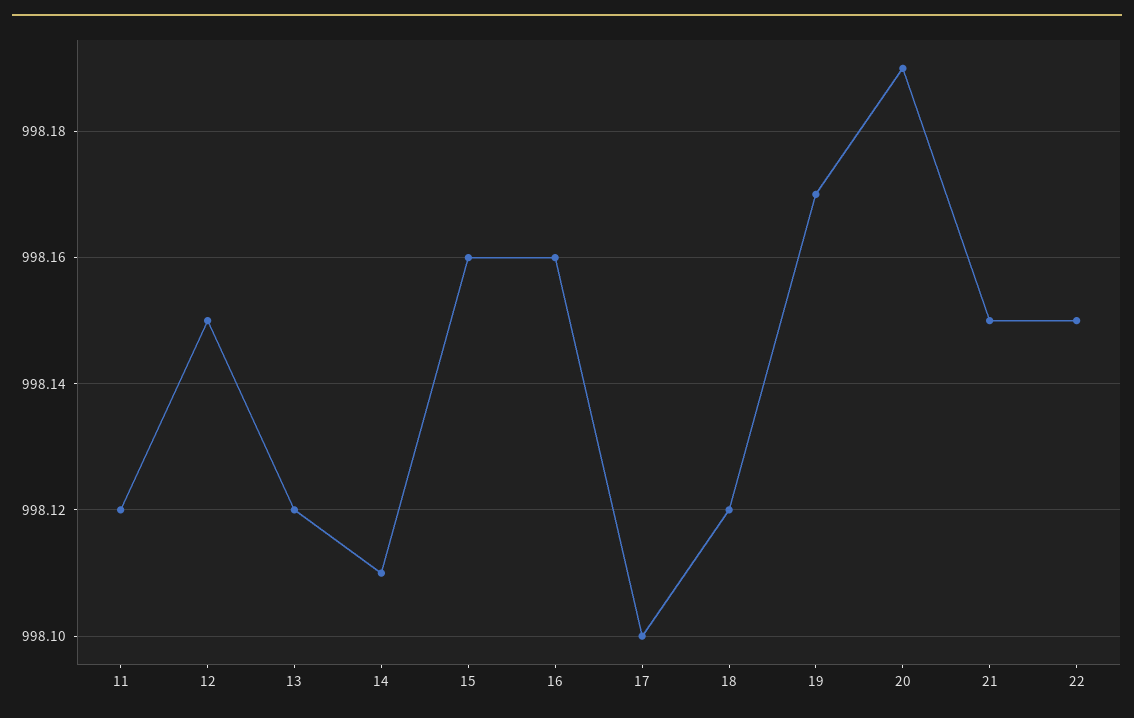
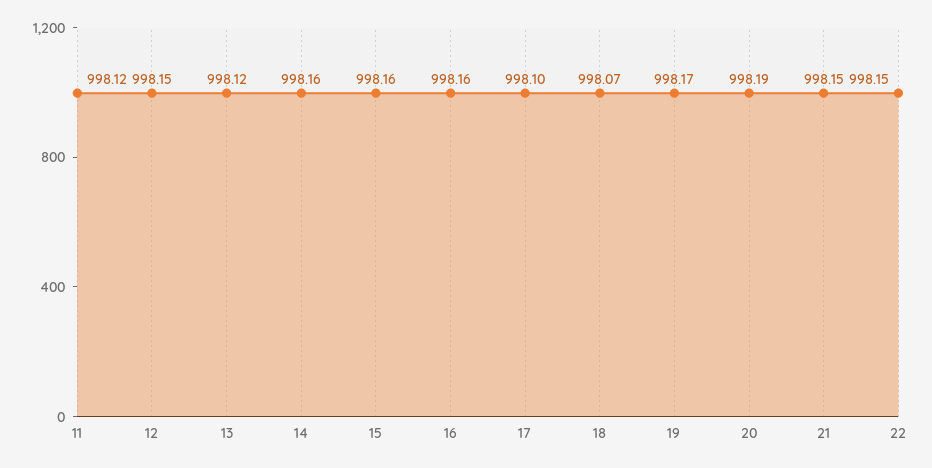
  {
    "11": 998.12,
    "12": 998.15,
    "13": 998.12,
-   "14": 998.11,
+   "14": 998.16,
    "15": 998.16,
    "16": 998.16,
    "17": 998.1,
-   "18": 998.12,
+   "18": 998.07,
    "19": 998.17,
    "20": 998.19,
    "21": 998.15,
    "22": 998.15
  }

